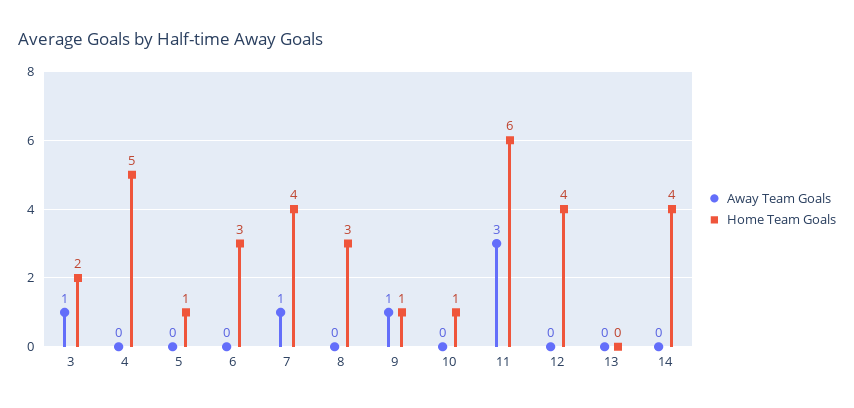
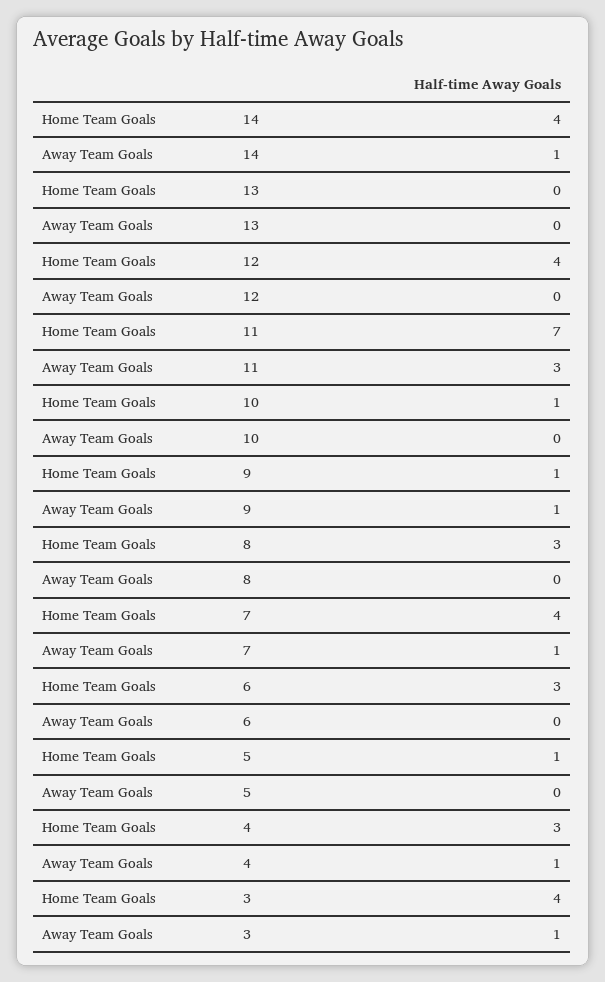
  {
    "Away Team Goals": {
      "3": 1,
-     "4": 0,
+     "4": 1,
      "5": 0,
      "6": 0,
      "7": 1,
      "8": 0,
      "9": 1,
      "10": 0,
      "11": 3,
      "12": 0,
      "13": 0,
-     "14": 0
+     "14": 1
    },
    "Home Team Goals": {
-     "3": 2,
+     "3": 4,
-     "4": 5,
+     "4": 3,
      "5": 1,
      "6": 3,
      "7": 4,
      "8": 3,
      "9": 1,
      "10": 1,
-     "11": 6,
+     "11": 7,
      "12": 4,
      "13": 0,
      "14": 4
    }
  }

